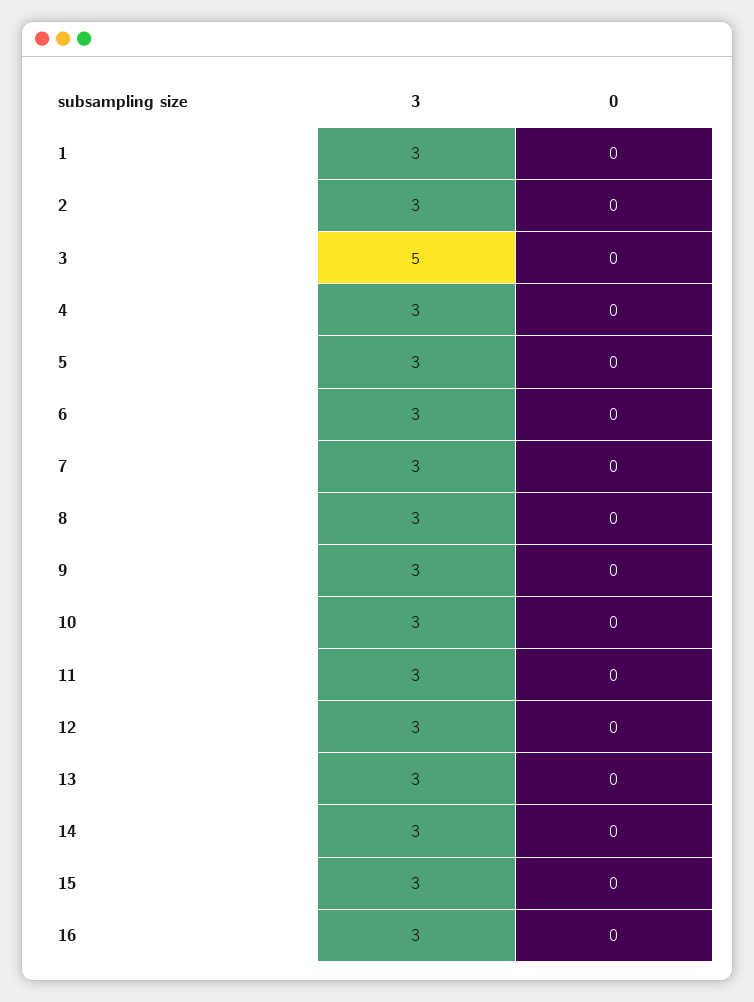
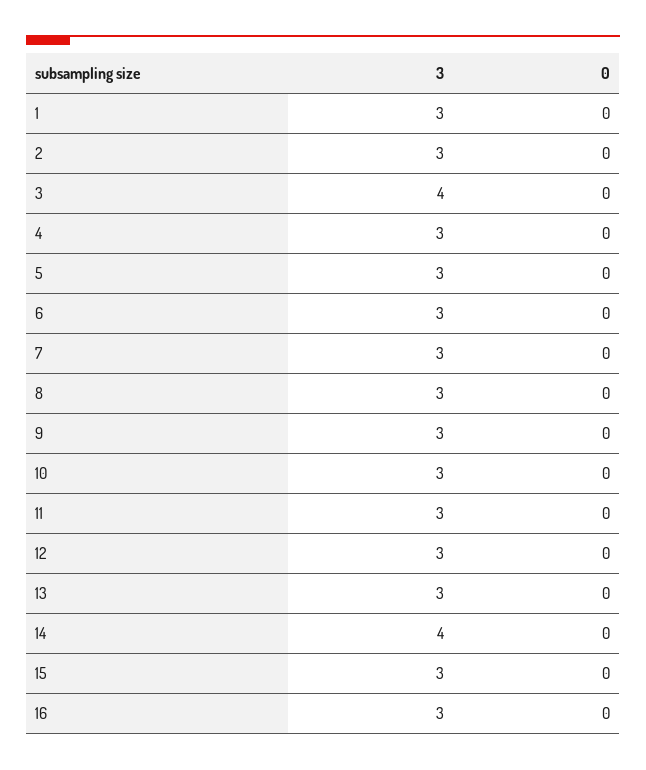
  {
    "3": {
      "1": 3,
      "2": 3,
-     "3": 5,
+     "3": 4,
      "4": 3,
      "5": 3,
      "6": 3,
      "7": 3,
      "8": 3,
      "9": 3,
      "10": 3,
      "11": 3,
      "12": 3,
      "13": 3,
-     "14": 3,
+     "14": 4,
      "15": 3,
      "16": 3
    },
    "0": {
      "1": 0,
      "2": 0,
      "3": 0,
      "4": 0,
      "5": 0,
      "6": 0,
      "7": 0,
      "8": 0,
      "9": 0,
      "10": 0,
      "11": 0,
      "12": 0,
      "13": 0,
      "14": 0,
      "15": 0,
      "16": 0
    }
  }

